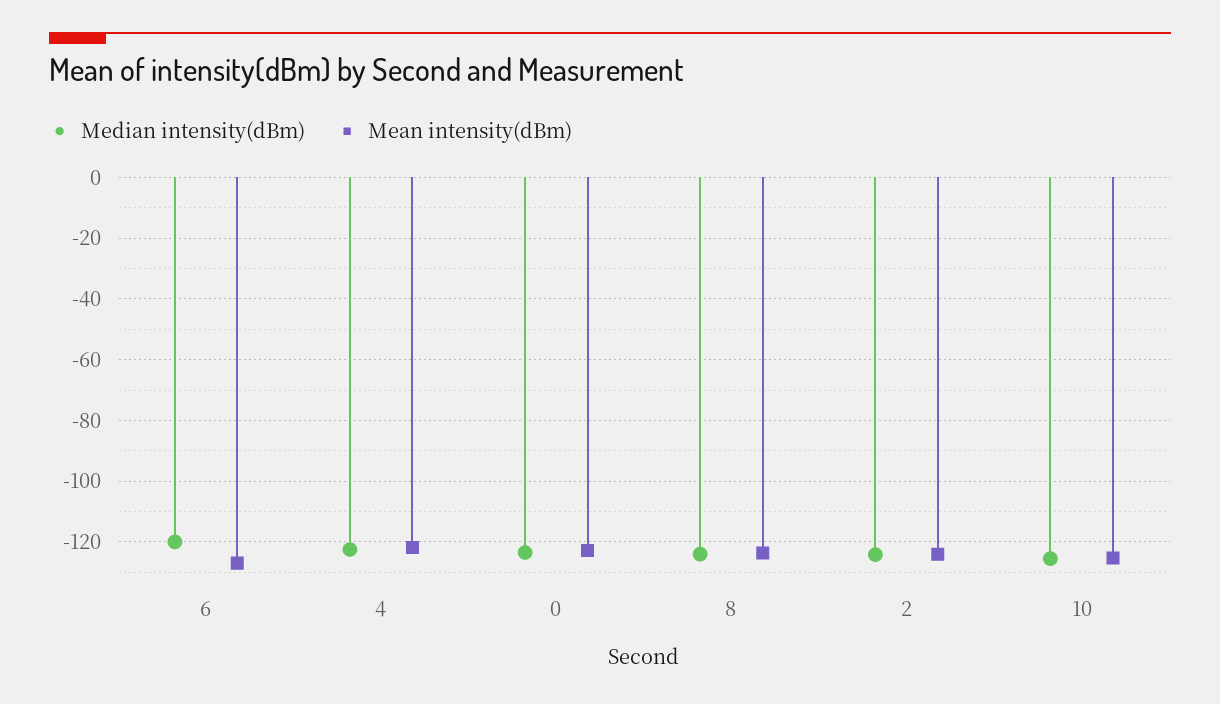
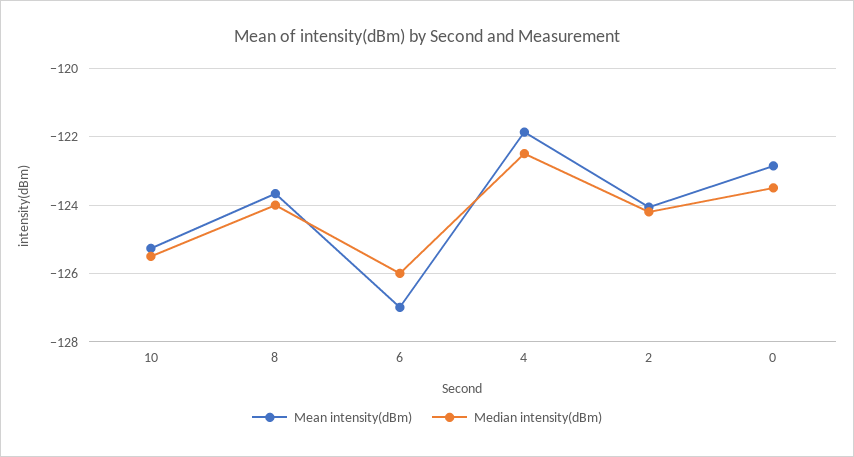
  {
    "Median intensity(dBm)": {
-     "6": -120,
+     "6": -126,
      "4": -122.6,
      "0": -123.6,
      "8": -124,
      "2": -124.2,
      "10": -125.6
    },
    "Mean intensity(dBm)": {
      "6": -127,
      "4": -121.8,
      "0": -122.8,
      "8": -123.6,
      "2": -124,
      "10": -125.2
    }
  }

